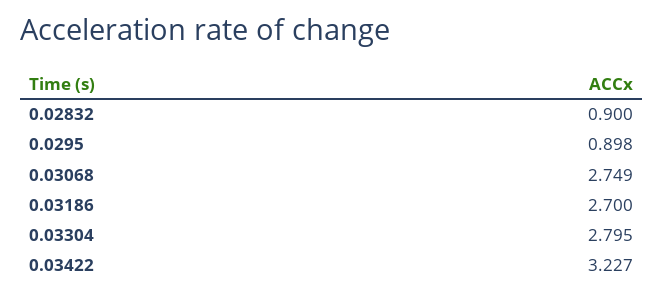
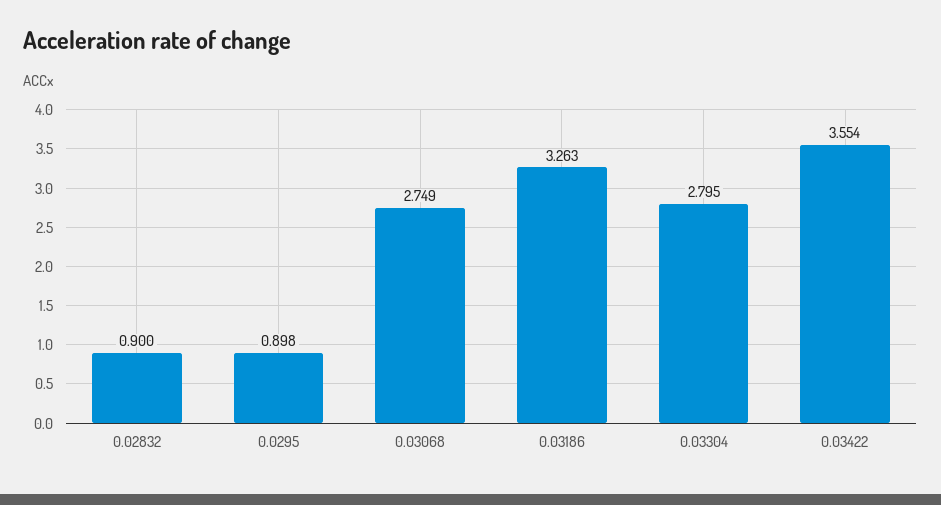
  {
    "0.02832": 0.9,
    "0.0295": 0.898,
    "0.03068": 2.749,
-   "0.03186": 2.7,
+   "0.03186": 3.263,
    "0.03304": 2.795,
-   "0.03422": 3.227
+   "0.03422": 3.554
  }

